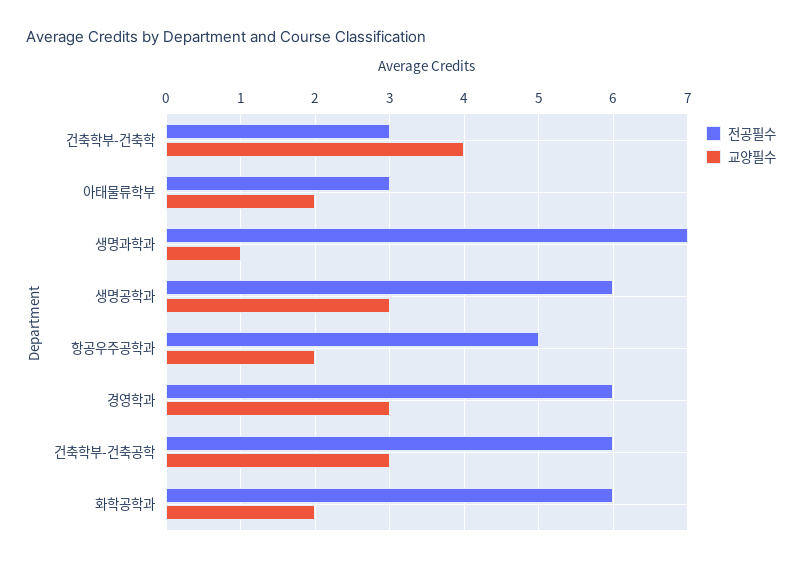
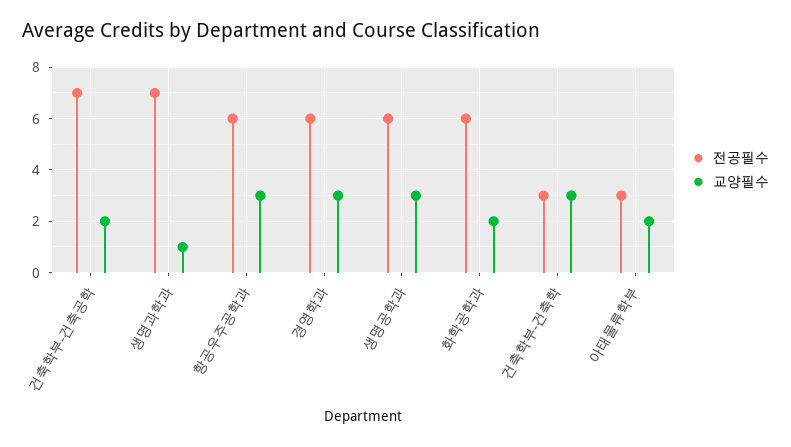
  {
    "전공필수": {
      "건축학부-건축학": 3,
      "아태물류학부": 3,
      "생명과학과": 7,
      "생명공학과": 6,
-     "항공우주공학과": 5,
+     "항공우주공학과": 6,
      "경영학과": 6,
-     "건축학부-건축공학": 6,
+     "건축학부-건축공학": 7,
      "화학공학과": 6
    },
    "교양필수": {
-     "건축학부-건축학": 4,
+     "건축학부-건축학": 3,
      "아태물류학부": 2,
      "생명과학과": 1,
      "생명공학과": 3,
-     "항공우주공학과": 2,
+     "항공우주공학과": 3,
      "경영학과": 3,
-     "건축학부-건축공학": 3,
+     "건축학부-건축공학": 2,
      "화학공학과": 2
    }
  }

